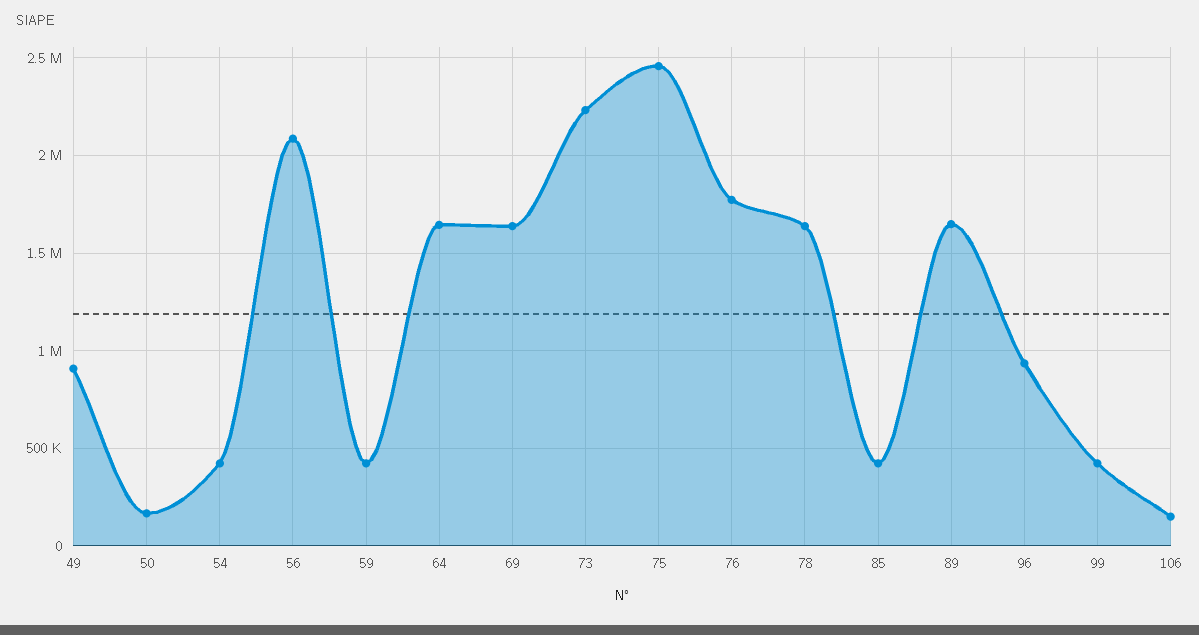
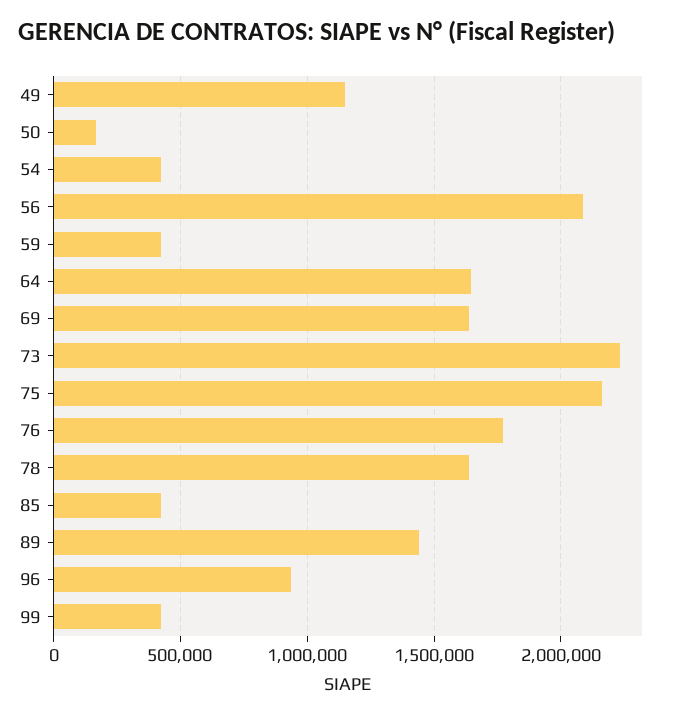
  {
-   "49": 900000,
+   "49": 1150000,
    "50": 150000,
    "54": 400000,
    "56": 2100000,
    "59": 400000,
    "64": 1650000,
    "69": 1650000,
    "73": 2250000,
-   "75": 2450000,
+   "75": 2150000,
    "76": 1750000,
    "78": 1650000,
    "85": 400000,
-   "89": 1650000,
+   "89": 1450000,
    "96": 950000,
-   "99": 400000,
+   "99": 400000
-   "106": 150000
  }

